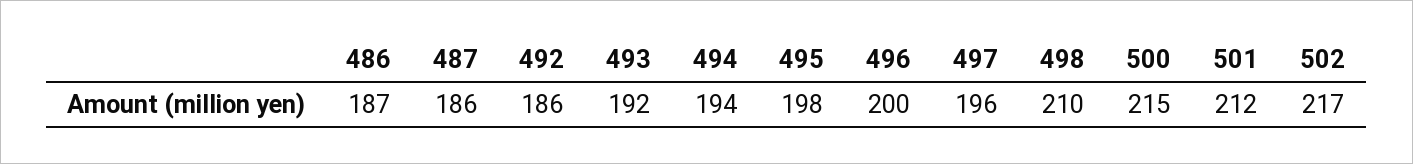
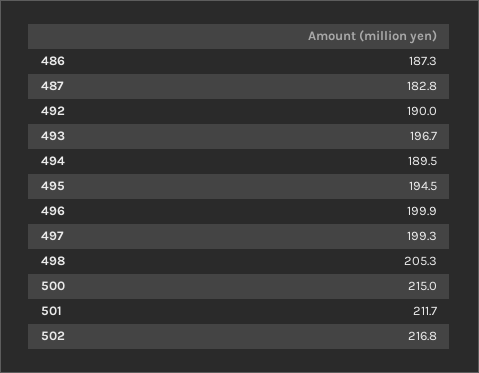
  {
    "486": 187.3,
-   "487": 186,
+   "487": 182.8,
-   "492": 186,
+   "492": 190,
-   "493": 192,
+   "493": 196.7,
-   "494": 194,
+   "494": 189.5,
-   "495": 198,
+   "495": 194.5,
    "496": 199.9,
-   "497": 196,
+   "497": 199.3,
-   "498": 210,
+   "498": 205.3,
    "500": 215,
    "501": 211.7,
    "502": 216.8
  }

